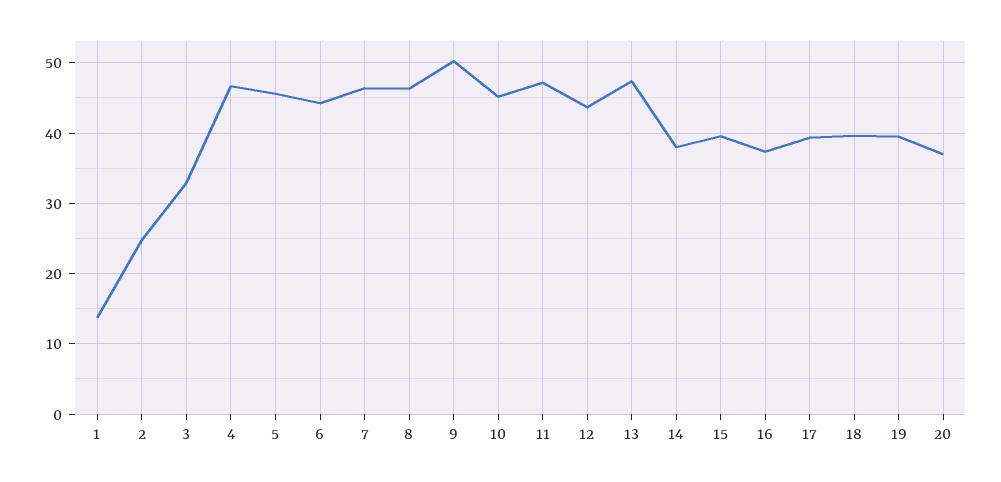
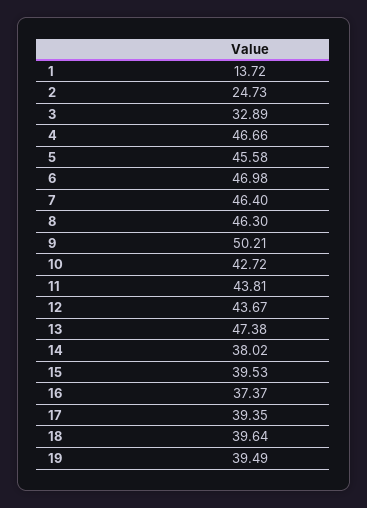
  {
    "1": 13.72,
    "2": 24.73,
    "3": 32.89,
    "4": 46.66,
    "5": 45.58,
-   "6": 44,
+   "6": 46.98,
    "7": 46.4,
    "8": 46.3,
    "9": 50.21,
-   "10": 45,
+   "10": 42.72,
-   "11": 47,
+   "11": 43.81,
    "12": 43.67,
    "13": 47.38,
    "14": 38.02,
    "15": 39.53,
    "16": 37.37,
    "17": 39.35,
    "18": 39.64,
-   "19": 39.49,
+   "19": 39.49
-   "20": 37
  }

